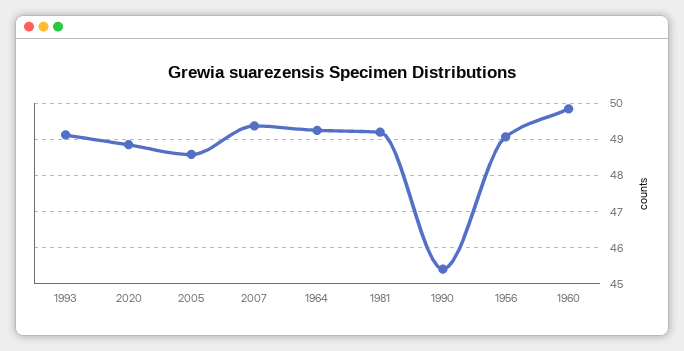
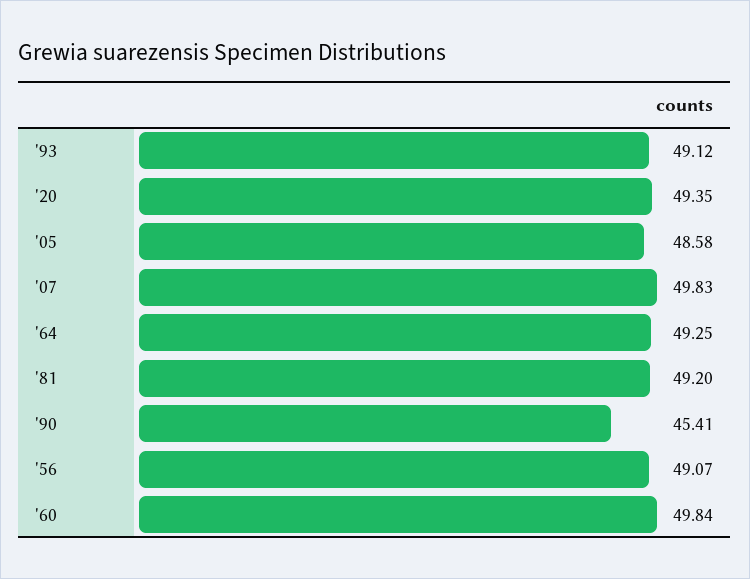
  {
    "1993": 49.12,
-   "2020": 48.8,
+   "2020": 49.35,
    "2005": 48.58,
-   "2007": 49.4,
+   "2007": 49.83,
    "1964": 49.25,
    "1981": 49.2,
    "1990": 45.41,
    "1956": 49.07,
    "1960": 49.84
  }

